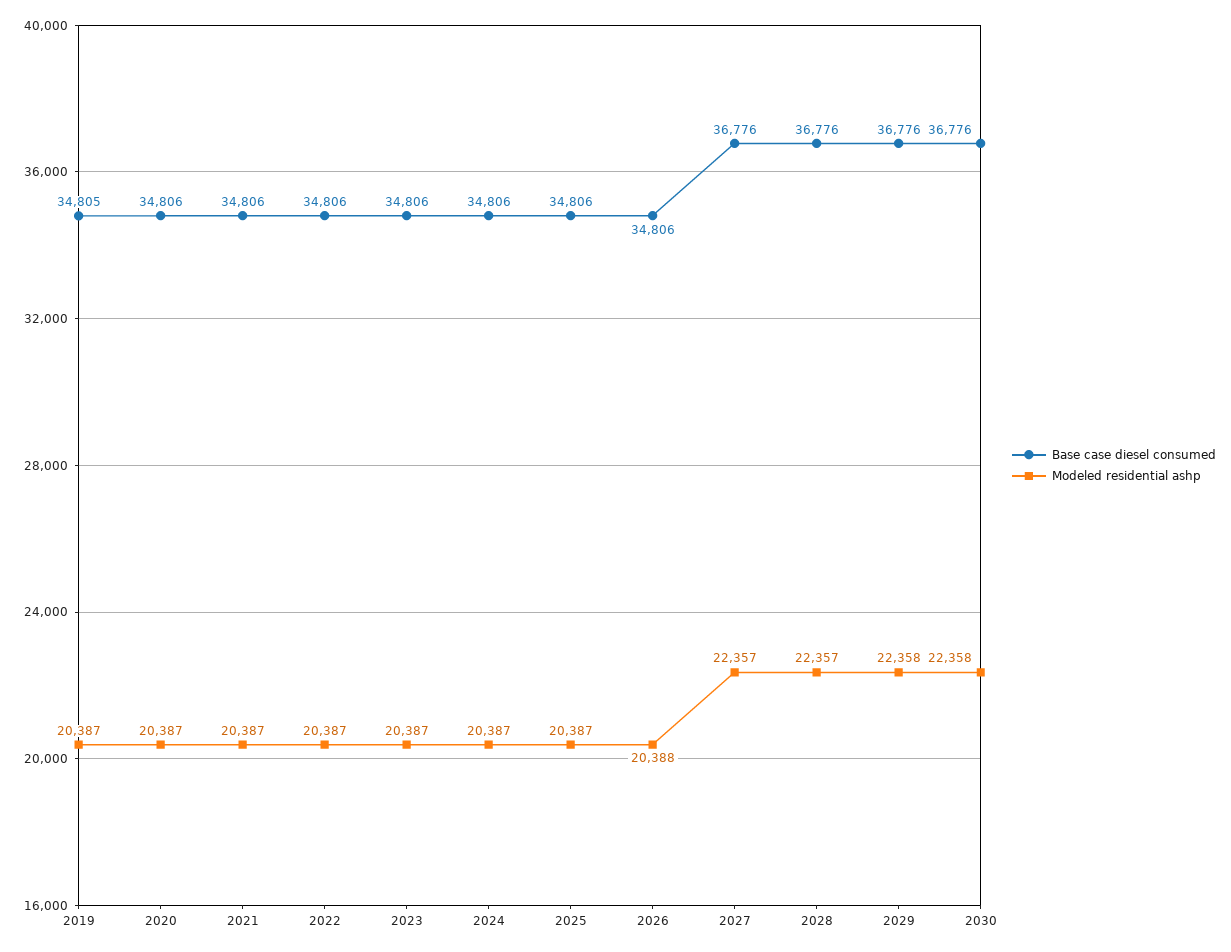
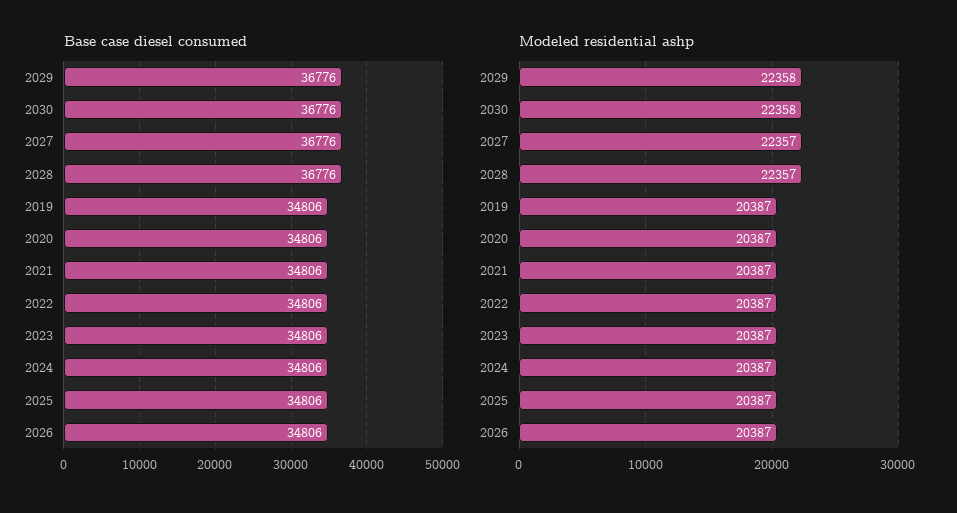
  {
    "Base case diesel consumed": {
-     "2019": 34805,
+     "2019": 34806,
      "2020": 34806,
      "2021": 34806,
      "2022": 34806,
      "2023": 34806,
      "2024": 34806,
      "2025": 34806,
      "2026": 34806,
      "2027": 36776,
      "2028": 36776,
      "2029": 36776,
      "2030": 36776
    },
    "Modeled residential ashp": {
      "2019": 20387,
      "2020": 20387,
      "2021": 20387,
      "2022": 20387,
      "2023": 20387,
      "2024": 20387,
      "2025": 20387,
-     "2026": 20388,
+     "2026": 20387,
      "2027": 22357,
      "2028": 22357,
      "2029": 22358,
      "2030": 22358
    }
  }

